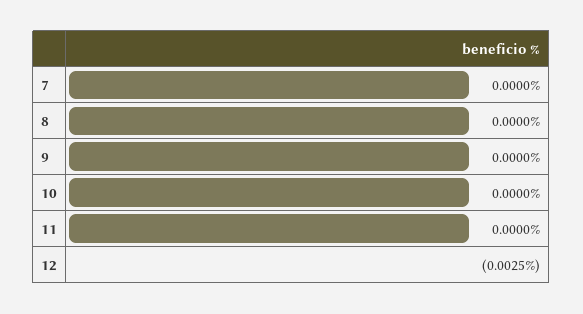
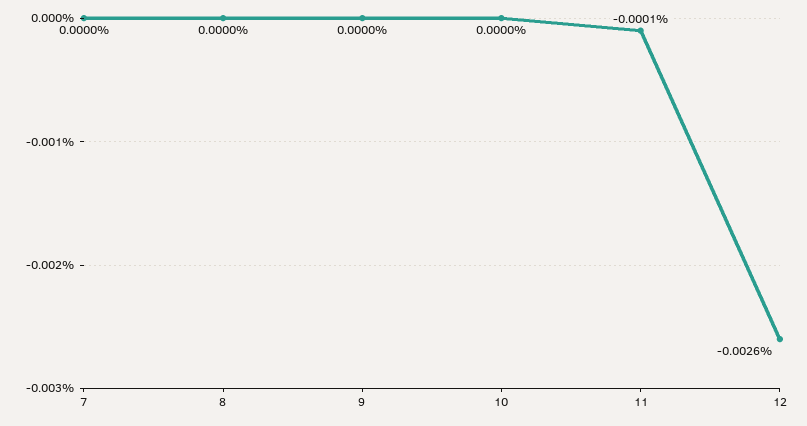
  {
    "7": 0,
    "8": 0,
    "9": 0,
    "10": 0,
-   "11": 0,
+   "11": -0.0001,
-   "12": -0.0025
+   "12": -0.0026
  }

